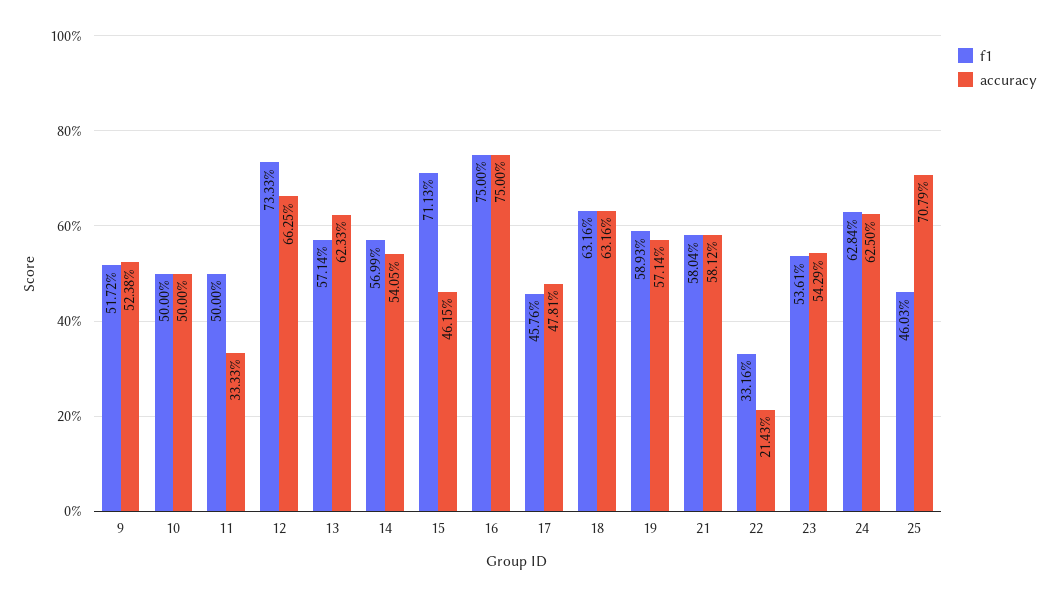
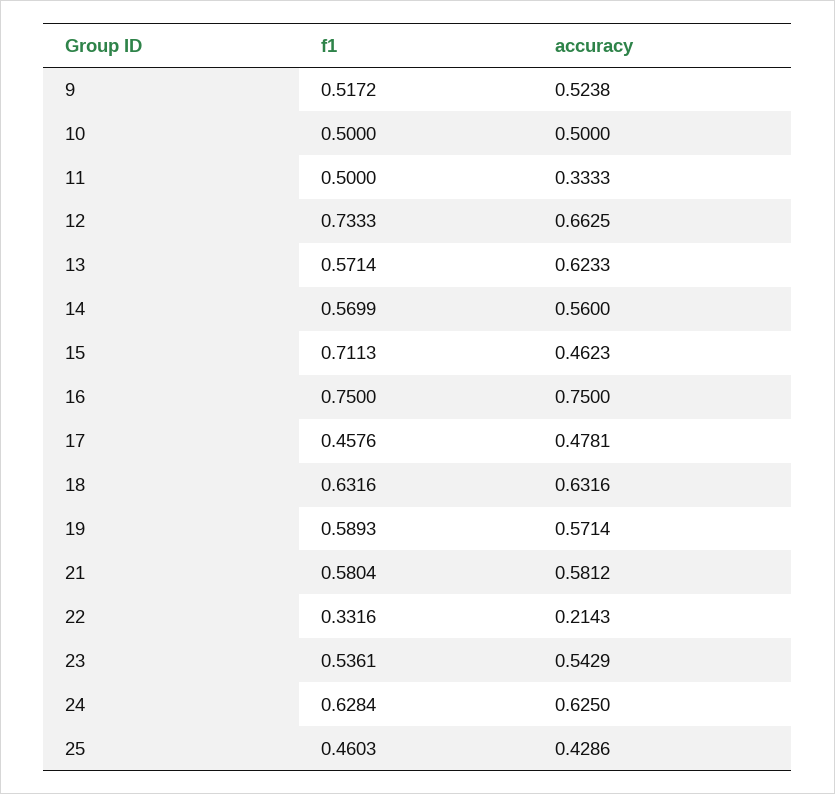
  {
    "f1": {
      "9": 0.5172,
      "10": 0.5,
      "11": 0.5,
      "12": 0.7333,
      "13": 0.5714,
      "14": 0.5699,
      "15": 0.7113,
      "16": 0.75,
      "17": 0.4576,
      "18": 0.6316,
      "19": 0.5893,
      "21": 0.5804,
      "22": 0.3316,
      "23": 0.5361,
      "24": 0.6284,
      "25": 0.4603
    },
    "accuracy": {
      "9": 0.5238,
      "10": 0.5,
      "11": 0.3333,
      "12": 0.6625,
      "13": 0.6233,
-     "14": 0.5405,
+     "14": 0.56,
-     "15": 0.4615,
+     "15": 0.4623,
      "16": 0.75,
      "17": 0.4781,
      "18": 0.6316,
      "19": 0.5714,
      "21": 0.5812,
      "22": 0.2143,
      "23": 0.5429,
      "24": 0.625,
-     "25": 0.7079
+     "25": 0.4286
    }
  }

